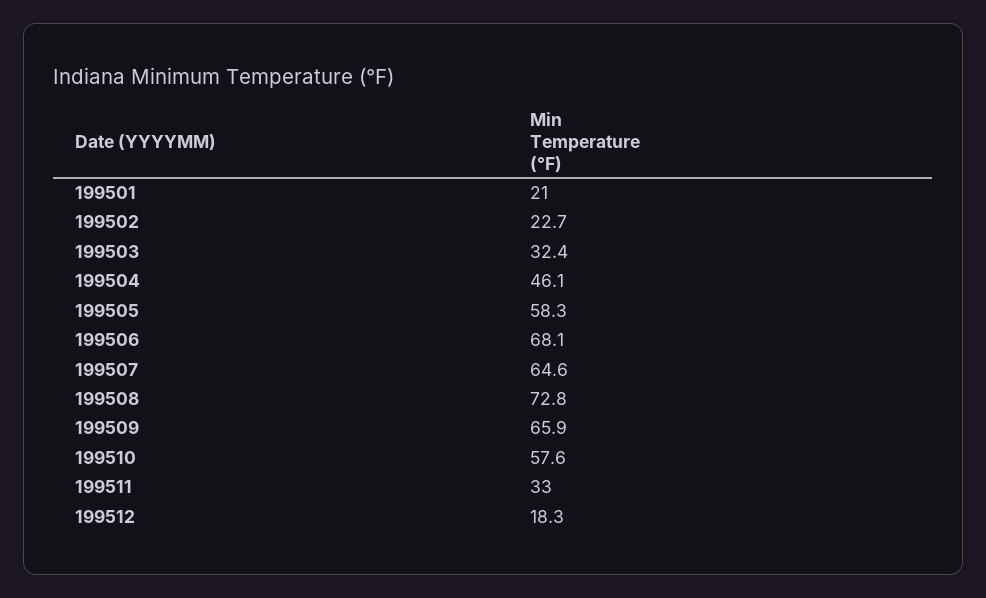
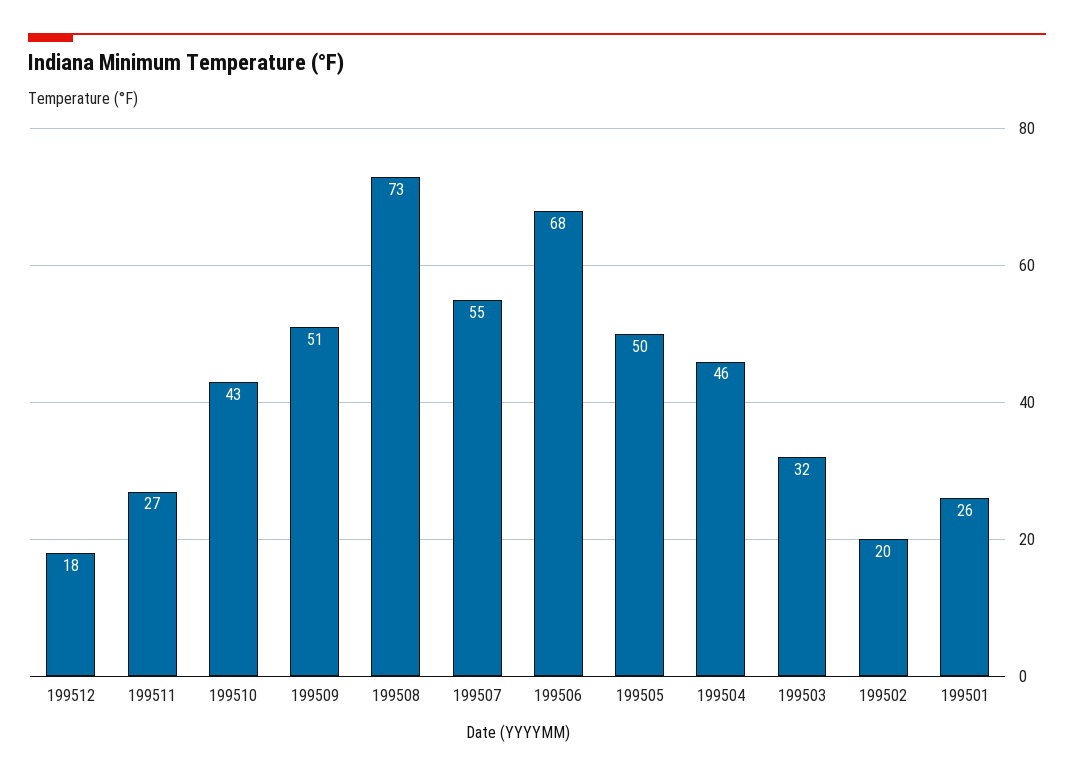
  {
-   "199501": 21,
+   "199501": 26,
-   "199502": 22.7,
+   "199502": 20,
    "199503": 32.4,
    "199504": 46.1,
-   "199505": 58.3,
+   "199505": 50,
    "199506": 68.1,
-   "199507": 64.6,
+   "199507": 55,
    "199508": 72.8,
-   "199509": 65.9,
+   "199509": 51,
-   "199510": 57.6,
+   "199510": 43,
-   "199511": 33,
+   "199511": 27,
    "199512": 18.3
  }

